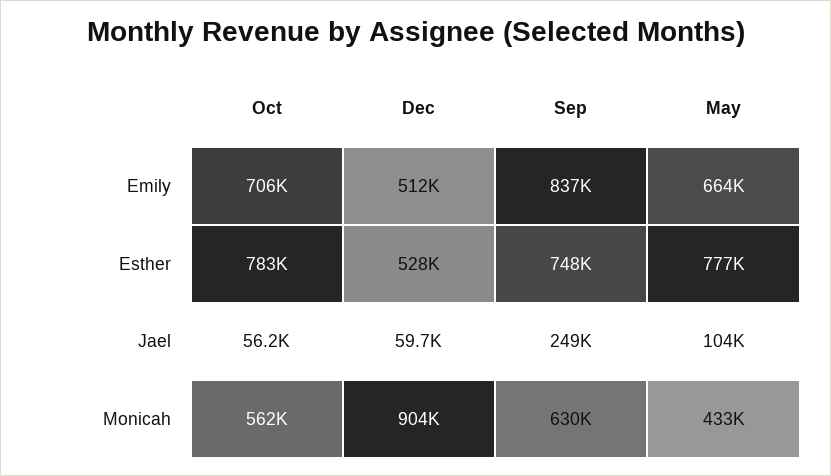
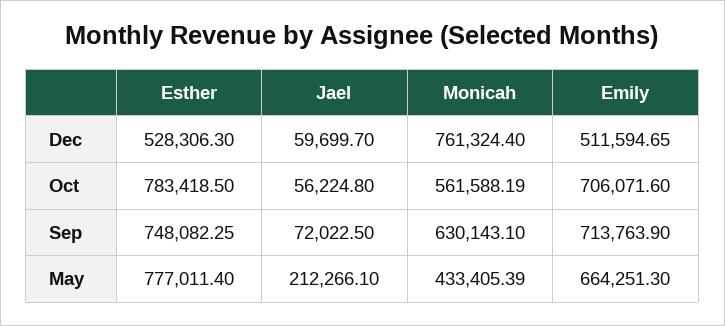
  {
    "Oct": {
      "Emily": 706071.6,
      "Esther": 783418.5,
      "Jael": 56224.8,
      "Monicah": 561588.19
    },
    "Dec": {
      "Emily": 511594.65,
      "Esther": 528306.3,
      "Jael": 59699.7,
-     "Monicah": 904000
+     "Monicah": 761324.4
    },
    "Sep": {
-     "Emily": 837000,
+     "Emily": 713763.9,
      "Esther": 748082.25,
-     "Jael": 249000,
+     "Jael": 72022.5,
      "Monicah": 630143.1
    },
    "May": {
      "Emily": 664251.3,
      "Esther": 777011.4,
-     "Jael": 104000,
+     "Jael": 212266.1,
      "Monicah": 433405.39
    }
  }

